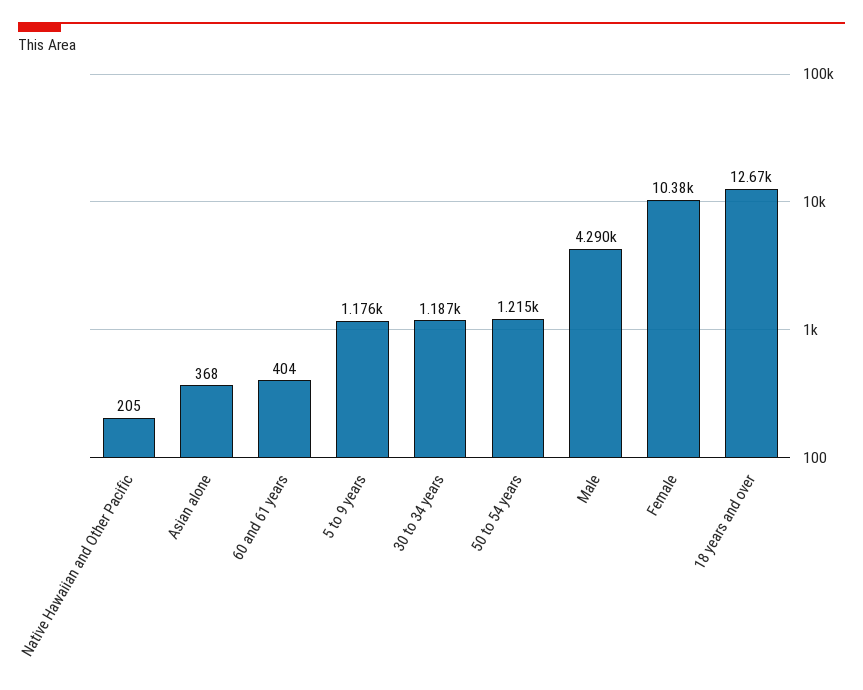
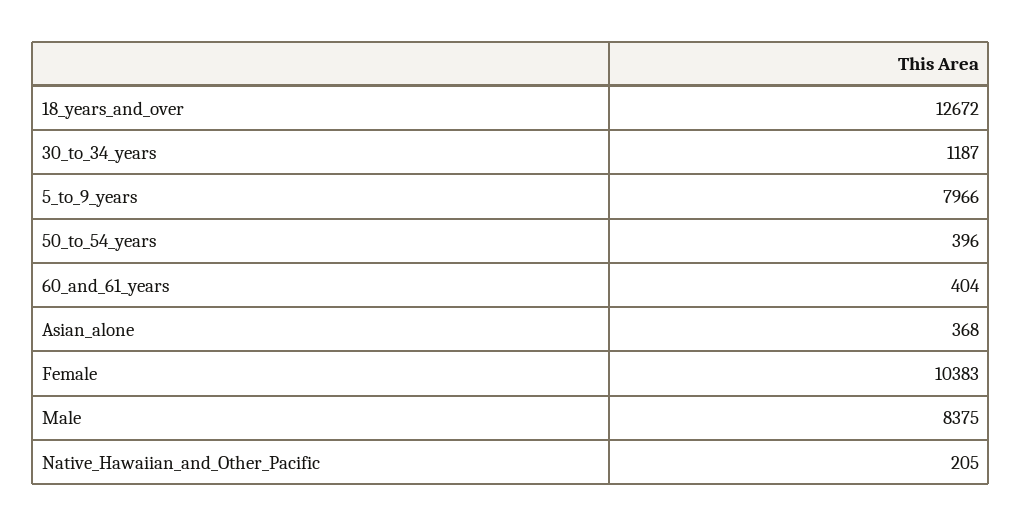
  {
    "Native Hawaiian and Other Pacific": 205,
    "Asian alone": 368,
    "60 and 61 years": 404,
-   "5 to 9 years": 1176,
+   "5 to 9 years": 7966,
    "30 to 34 years": 1187,
-   "50 to 54 years": 1215,
+   "50 to 54 years": 396,
-   "Male": 4290,
+   "Male": 8375,
    "Female": 10383,
    "18 years and over": 12672
  }

